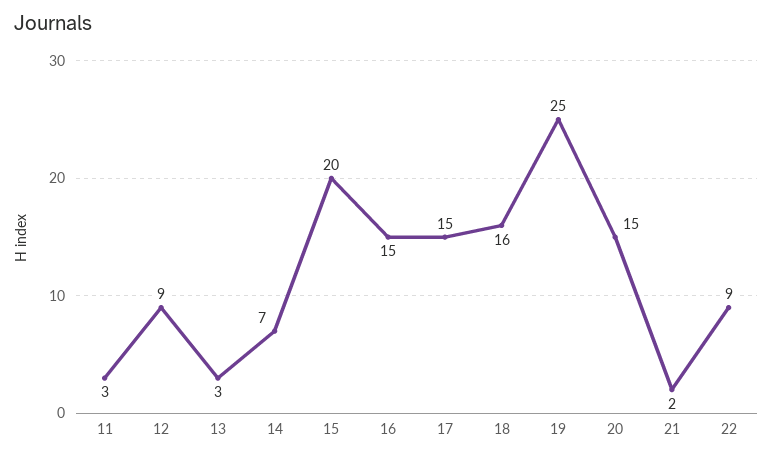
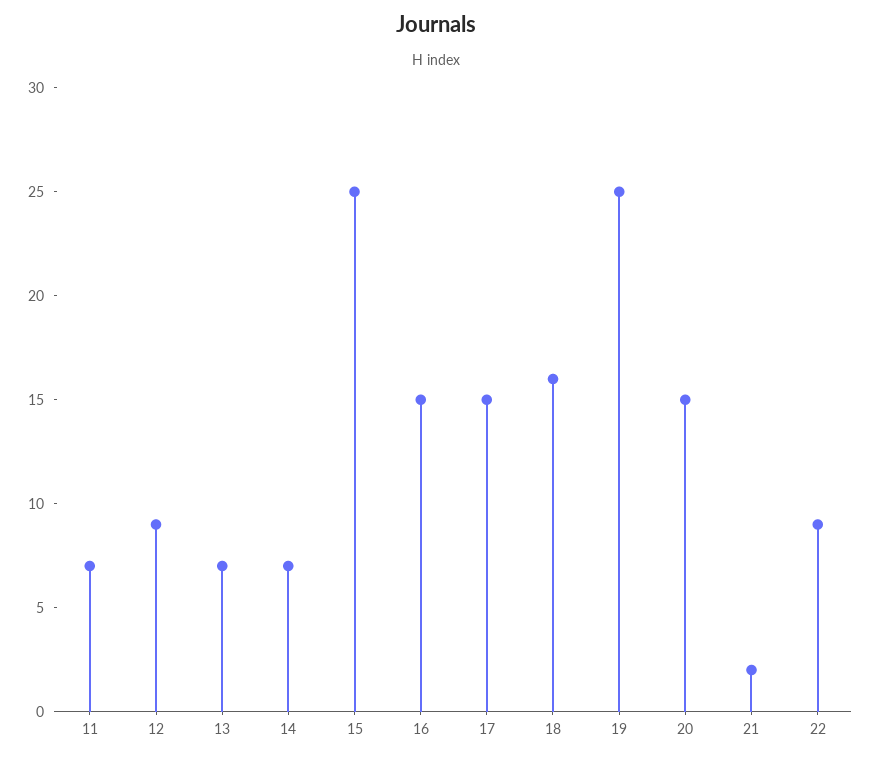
  {
-   "11": 3,
+   "11": 7,
    "12": 9,
-   "13": 3,
+   "13": 7,
    "14": 7,
-   "15": 20,
+   "15": 25,
    "16": 15,
    "17": 15,
    "18": 16,
    "19": 25,
    "20": 15,
    "21": 2,
    "22": 9
  }

